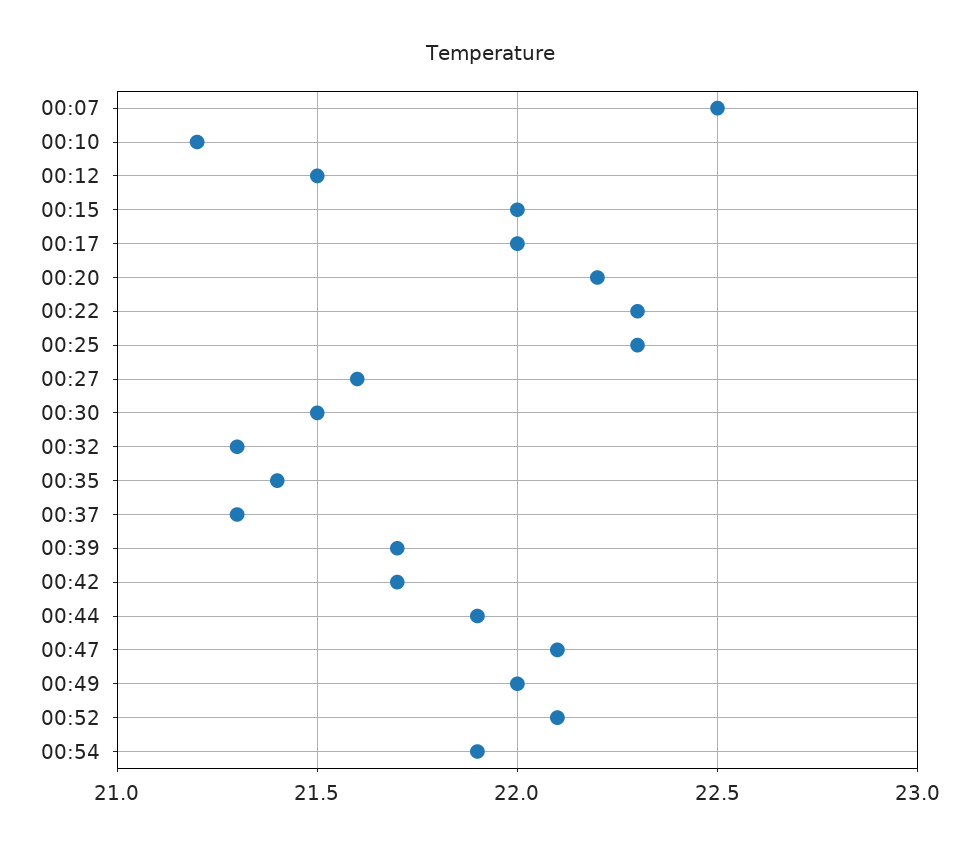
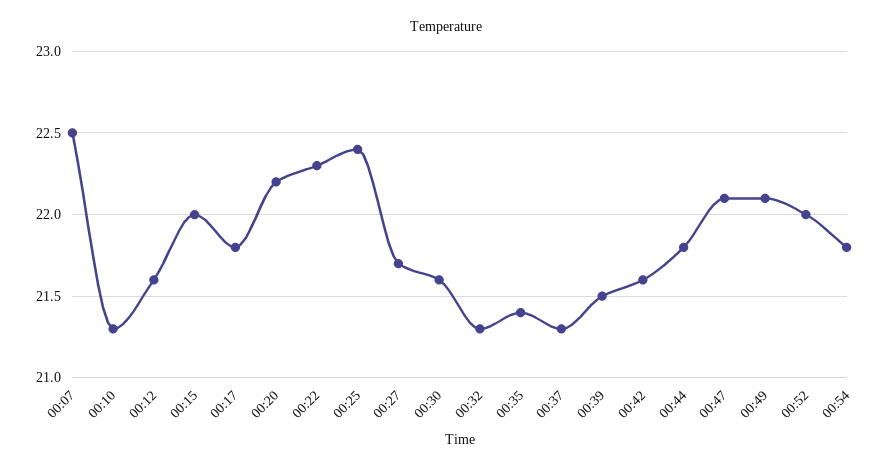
  {
    "00:07": 22.5,
-   "00:10": 21.2,
+   "00:10": 21.3,
-   "00:12": 21.5,
+   "00:12": 21.6,
    "00:15": 22,
-   "00:17": 22,
+   "00:17": 21.8,
    "00:20": 22.2,
    "00:22": 22.3,
-   "00:25": 22.3,
+   "00:25": 22.4,
-   "00:27": 21.6,
+   "00:27": 21.7,
-   "00:30": 21.5,
+   "00:30": 21.6,
    "00:32": 21.3,
    "00:35": 21.4,
    "00:37": 21.3,
-   "00:39": 21.7,
+   "00:39": 21.5,
-   "00:42": 21.7,
+   "00:42": 21.6,
-   "00:44": 21.9,
+   "00:44": 21.8,
    "00:47": 22.1,
-   "00:49": 22,
+   "00:49": 22.1,
-   "00:52": 22.1,
+   "00:52": 22,
-   "00:54": 21.9
+   "00:54": 21.8
  }

